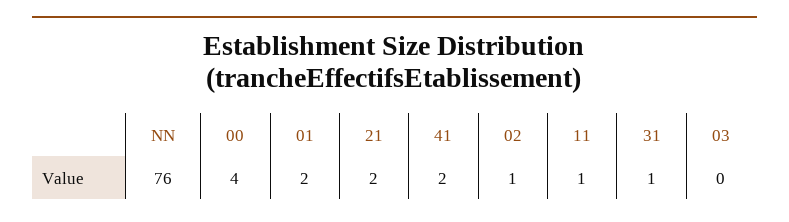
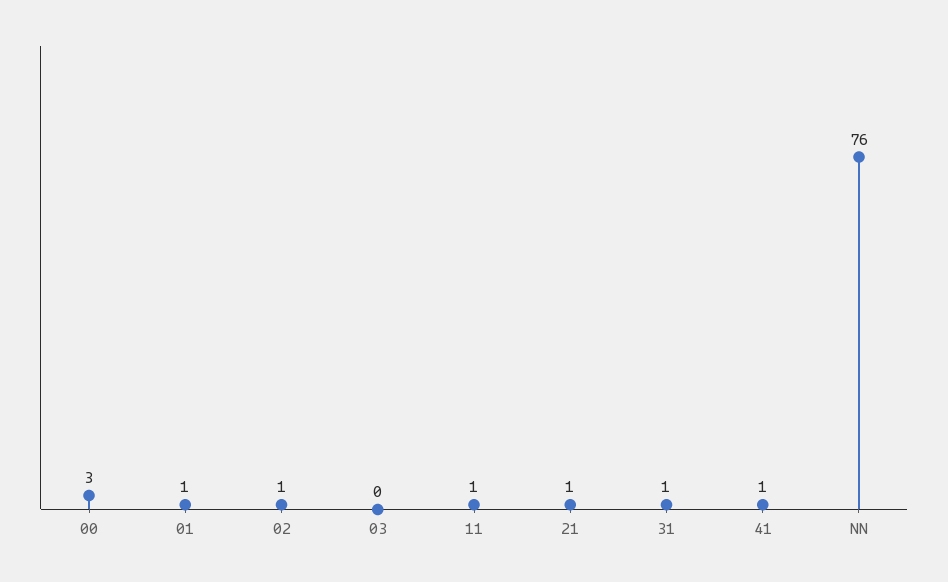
  {
    "NN": 76,
-   "00": 4,
+   "00": 3,
-   "01": 2,
+   "01": 1,
-   "21": 2,
+   "21": 1,
-   "41": 2,
+   "41": 1,
    "02": 1,
    "11": 1,
    "31": 1,
    "03": 0
  }

